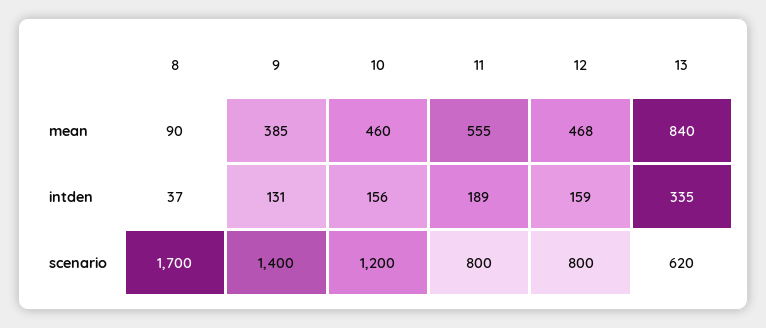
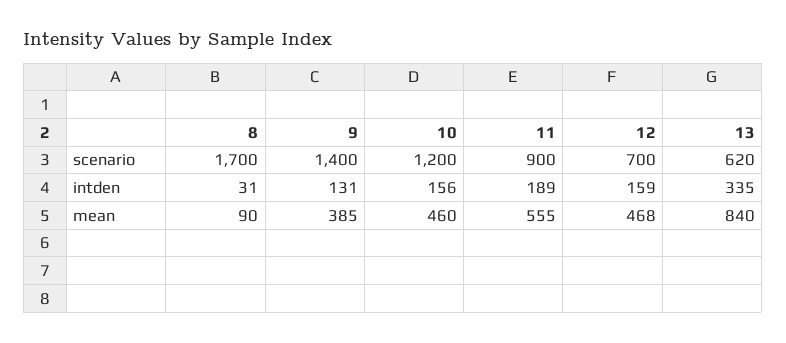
  {
    "8": {
      "mean": 90,
-     "intden": 37,
+     "intden": 31,
      "scenario": 1700
    },
    "9": {
      "mean": 385,
      "intden": 131,
      "scenario": 1400
    },
    "10": {
      "mean": 460,
      "intden": 156,
      "scenario": 1200
    },
    "11": {
      "mean": 555,
      "intden": 189,
-     "scenario": 800
+     "scenario": 900
    },
    "12": {
      "mean": 468,
      "intden": 159,
-     "scenario": 800
+     "scenario": 700
    },
    "13": {
      "mean": 840,
      "intden": 335,
      "scenario": 620
    }
  }

